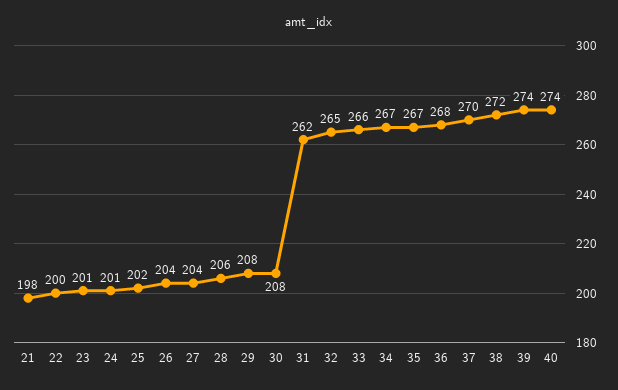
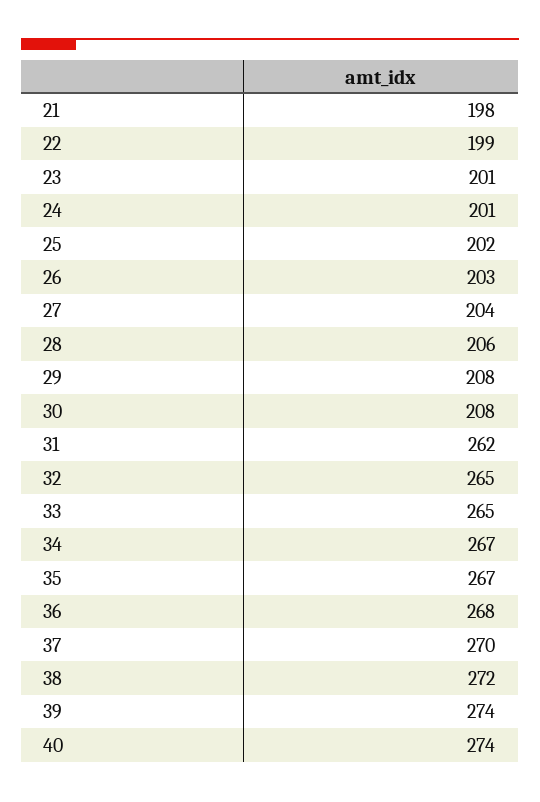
  {
    "21": 198,
-   "22": 200,
+   "22": 199,
    "23": 201,
    "24": 201,
    "25": 202,
-   "26": 204,
+   "26": 203,
    "27": 204,
    "28": 206,
    "29": 208,
    "30": 208,
    "31": 262,
    "32": 265,
-   "33": 266,
+   "33": 265,
    "34": 267,
    "35": 267,
    "36": 268,
    "37": 270,
    "38": 272,
    "39": 274,
    "40": 274
  }

